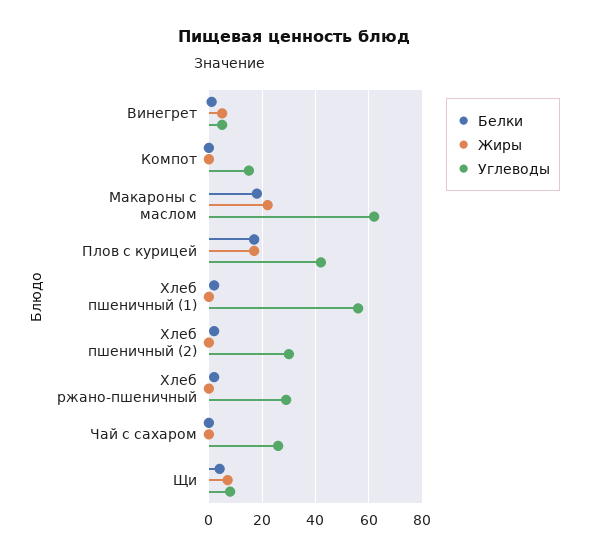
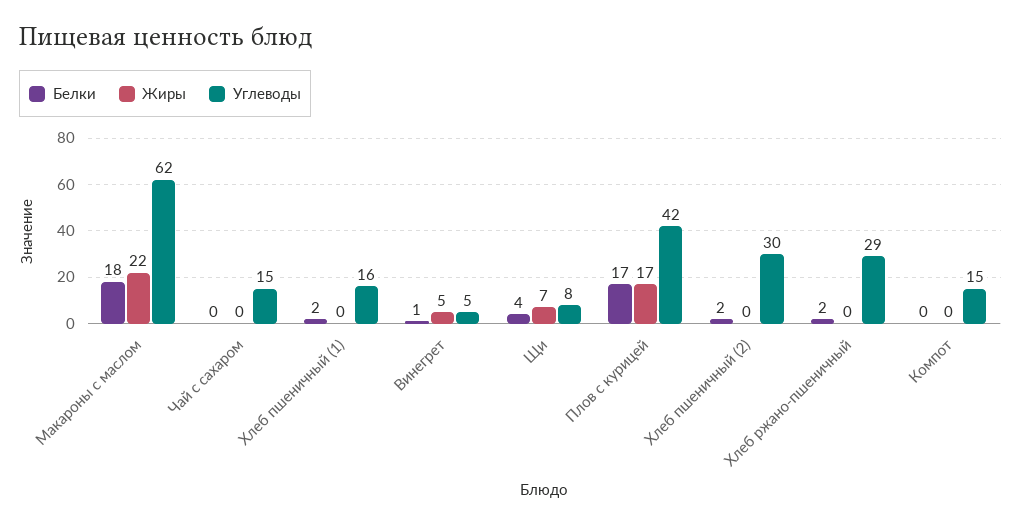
  {
    "Белки": {
      "Винегрет": 1,
      "Компот": 0,
      "Макароны с маслом": 18,
      "Плов с курицей": 17,
      "Хлеб пшеничный (1)": 2,
      "Хлеб пшеничный (2)": 2,
      "Хлеб ржано-пшеничный": 2,
      "Чай с сахаром": 0,
      "Щи": 4
    },
    "Жиры": {
      "Винегрет": 5,
      "Компот": 0,
      "Макароны с маслом": 22,
      "Плов с курицей": 17,
      "Хлеб пшеничный (1)": 0,
      "Хлеб пшеничный (2)": 0,
      "Хлеб ржано-пшеничный": 0,
      "Чай с сахаром": 0,
      "Щи": 7
    },
    "Углеводы": {
      "Винегрет": 5,
      "Компот": 15,
      "Макароны с маслом": 62,
      "Плов с курицей": 42,
-     "Хлеб пшеничный (1)": 55,
+     "Хлеб пшеничный (1)": 16,
      "Хлеб пшеничный (2)": 30,
      "Хлеб ржано-пшеничный": 29,
-     "Чай с сахаром": 25,
+     "Чай с сахаром": 15,
      "Щи": 8
    }
  }

